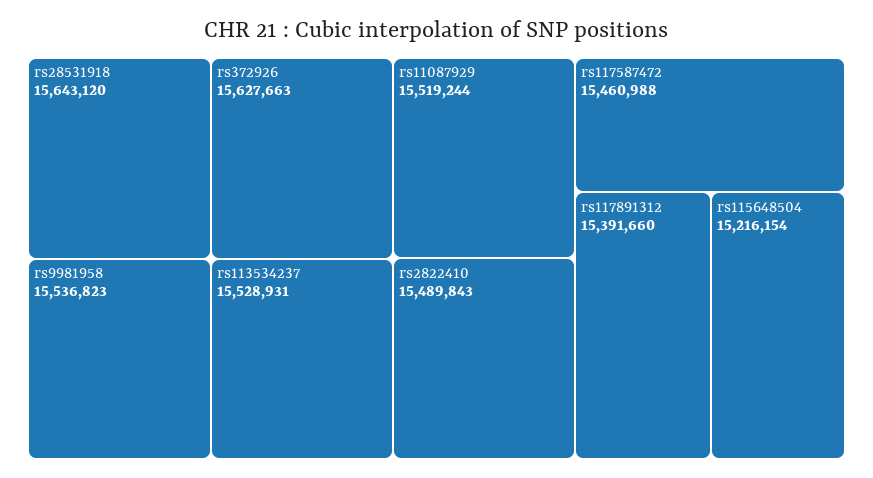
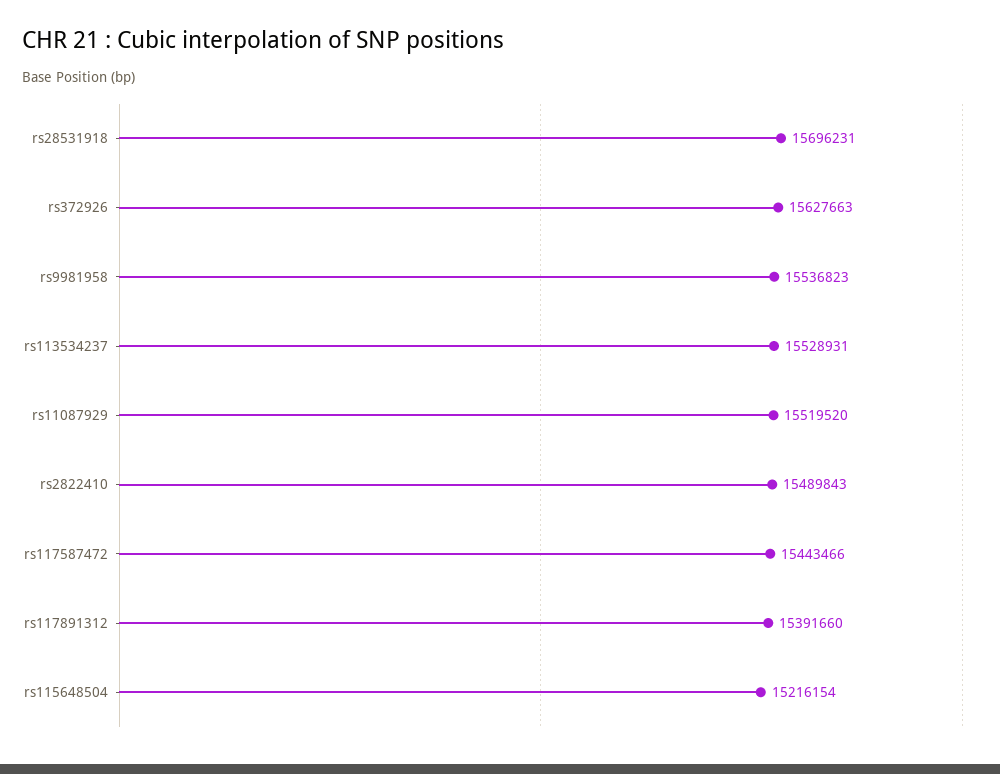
  {
-   "rs28531918": 15643120,
+   "rs28531918": 15696231,
    "rs372926": 15627663,
    "rs9981958": 15536823,
    "rs113534237": 15528931,
-   "rs11087929": 15519244,
+   "rs11087929": 15519520,
    "rs2822410": 15489843,
-   "rs117587472": 15460988,
+   "rs117587472": 15443466,
    "rs117891312": 15391660,
    "rs115648504": 15216154
  }

